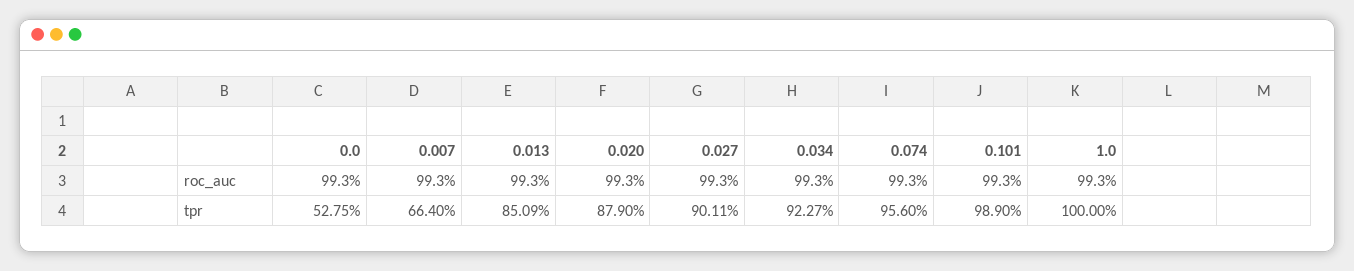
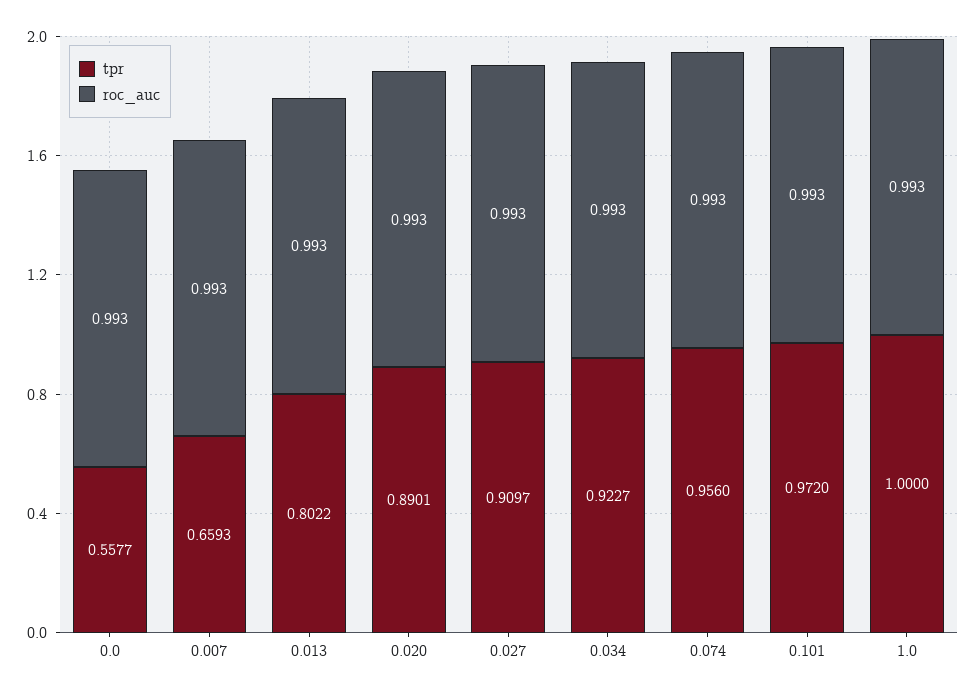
  {
    "roc_auc": {
      "0.0": 0.993,
      "0.007": 0.993,
      "0.013": 0.993,
      "0.020": 0.993,
      "0.027": 0.993,
      "0.034": 0.993,
      "0.074": 0.993,
      "0.101": 0.993,
      "1.0": 0.993
    },
    "tpr": {
-     "0.0": 0.5275,
+     "0.0": 0.5577,
-     "0.007": 0.664,
+     "0.007": 0.6593,
-     "0.013": 0.8509,
+     "0.013": 0.8022,
-     "0.020": 0.879,
+     "0.020": 0.8901,
-     "0.027": 0.9011,
+     "0.027": 0.9097,
      "0.034": 0.9227,
      "0.074": 0.956,
-     "0.101": 0.989,
+     "0.101": 0.972,
      "1.0": 1
    }
  }

